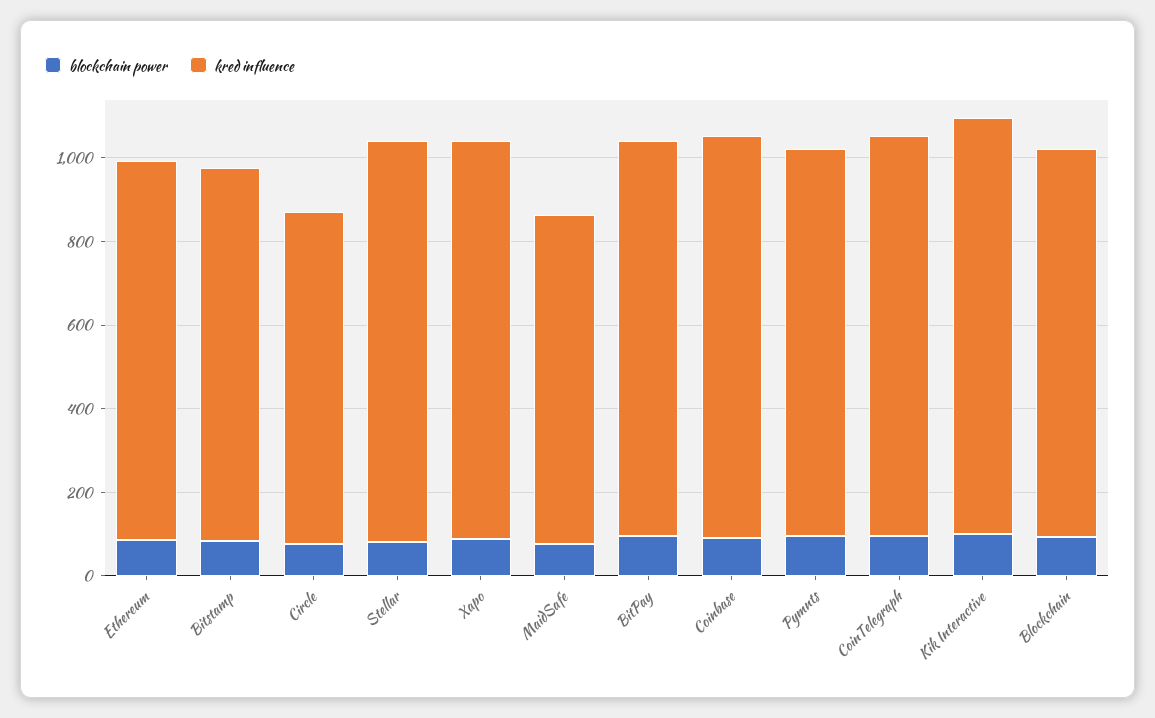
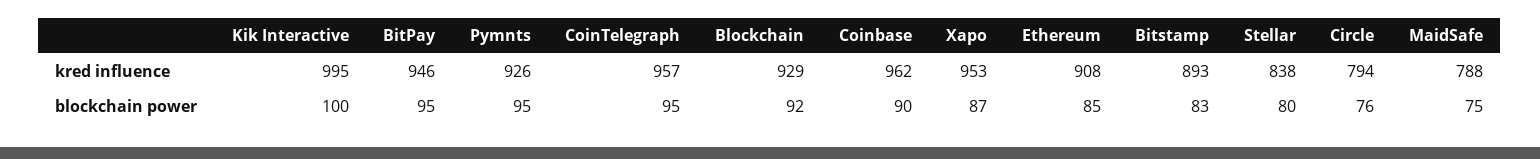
  {
    "blockchain power": {
      "Ethereum": 85,
      "Bitstamp": 83,
      "Circle": 76,
      "Stellar": 80,
      "Xapo": 87,
      "MaidSafe": 75,
      "BitPay": 95,
      "Coinbase": 90,
      "Pymnts": 95,
      "CoinTelegraph": 95,
      "Kik Interactive": 100,
      "Blockchain": 92
    },
    "kred influence": {
      "Ethereum": 908,
      "Bitstamp": 893,
      "Circle": 794,
-     "Stellar": 950,
+     "Stellar": 838,
      "Xapo": 953,
      "MaidSafe": 788,
      "BitPay": 946,
      "Coinbase": 962,
      "Pymnts": 926,
      "CoinTelegraph": 957,
      "Kik Interactive": 995,
      "Blockchain": 929
    }
  }

